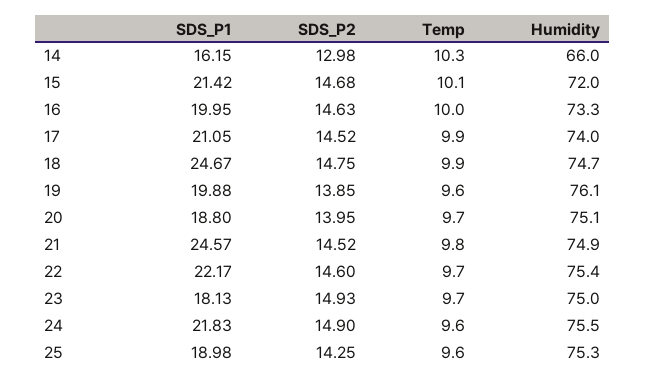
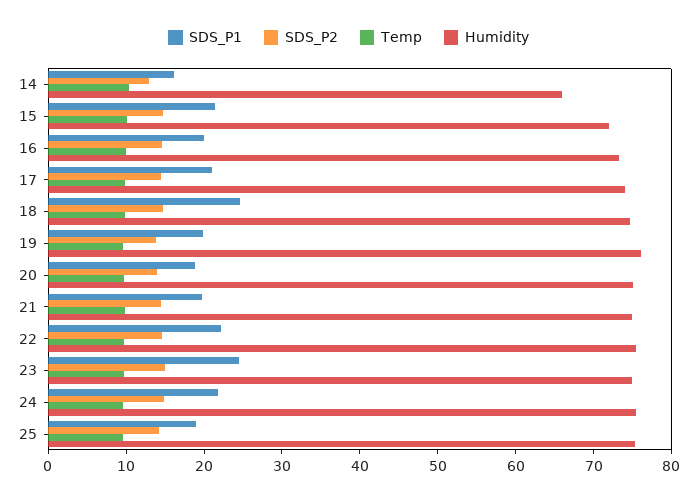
  {
    "SDS_P1": {
      "14": 16.15,
      "15": 21.42,
      "16": 19.95,
      "17": 21.05,
      "18": 24.67,
      "19": 19.88,
      "20": 18.8,
-     "21": 24.57,
+     "21": 20,
      "22": 22.17,
-     "23": 18.13,
+     "23": 24,
      "24": 21.83,
      "25": 18.98
    },
    "SDS_P2": {
      "14": 12.98,
      "15": 14.68,
      "16": 14.63,
      "17": 14.52,
      "18": 14.75,
      "19": 13.85,
      "20": 13.95,
      "21": 14.52,
      "22": 14.6,
      "23": 14.93,
      "24": 14.9,
      "25": 14.25
    },
    "Temp": {
      "14": 10.3,
      "15": 10.1,
      "16": 10,
      "17": 9.9,
      "18": 9.9,
      "19": 9.6,
      "20": 9.7,
      "21": 9.8,
      "22": 9.7,
      "23": 9.7,
      "24": 9.6,
      "25": 9.6
    },
    "Humidity": {
      "14": 66,
      "15": 72,
      "16": 73.3,
      "17": 74,
      "18": 74.7,
      "19": 76.1,
      "20": 75.1,
      "21": 74.9,
      "22": 75.4,
      "23": 75,
      "24": 75.5,
      "25": 75.3
    }
  }

